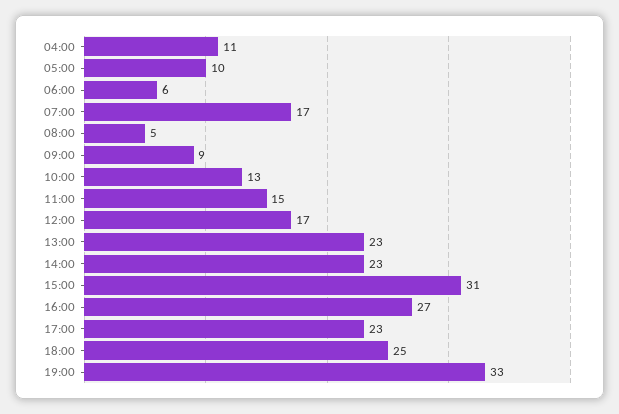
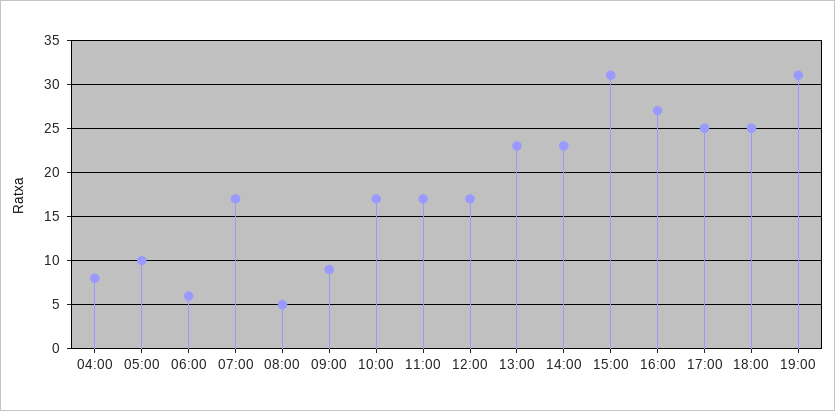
  {
-   "04:00": 11,
+   "04:00": 8,
    "05:00": 10,
    "06:00": 6,
    "07:00": 17,
    "08:00": 5,
    "09:00": 9,
-   "10:00": 13,
+   "10:00": 17,
-   "11:00": 15,
+   "11:00": 17,
    "12:00": 17,
    "13:00": 23,
    "14:00": 23,
    "15:00": 31,
    "16:00": 27,
-   "17:00": 23,
+   "17:00": 25,
    "18:00": 25,
-   "19:00": 33
+   "19:00": 31
  }

